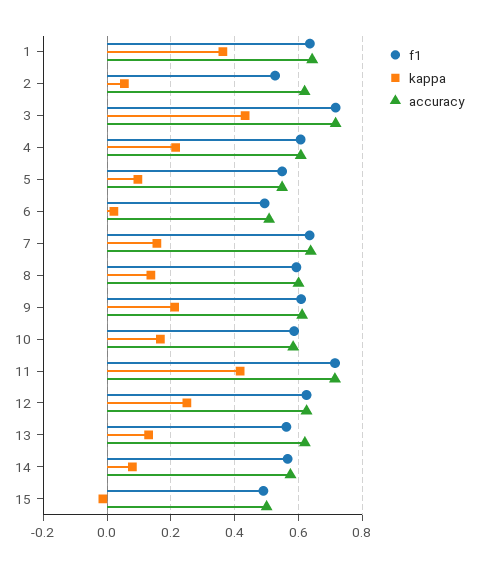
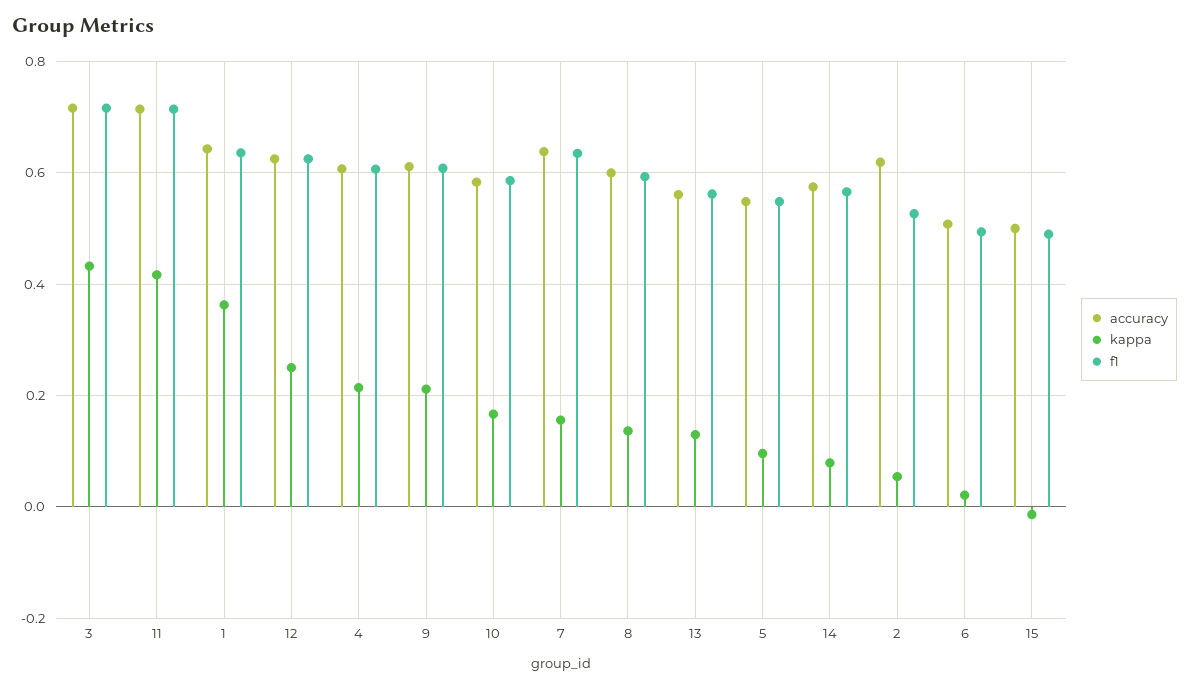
  {
    "f1": {
      "1": 0.64,
      "2": 0.52,
      "3": 0.72,
      "4": 0.6,
      "5": 0.54,
      "6": 0.5,
      "7": 0.64,
      "8": 0.6,
      "9": 0.6,
      "10": 0.58,
      "11": 0.72,
      "12": 0.62,
      "13": 0.56,
      "14": 0.56,
      "15": 0.48
    },
    "kappa": {
      "1": 0.36,
      "2": 0.06,
      "3": 0.44,
      "4": 0.22,
      "5": 0.1,
      "6": 0.02,
      "7": 0.16,
      "8": 0.14,
      "9": 0.22,
      "10": 0.16,
      "11": 0.42,
      "12": 0.26,
      "13": 0.12,
      "14": 0.08,
      "15": -0.02
    },
    "accuracy": {
      "1": 0.64,
      "2": 0.62,
      "3": 0.72,
      "4": 0.6,
      "5": 0.54,
      "6": 0.5,
      "7": 0.64,
      "8": 0.6,
      "9": 0.62,
      "10": 0.58,
      "11": 0.72,
      "12": 0.62,
-     "13": 0.62,
+     "13": 0.56,
      "14": 0.58,
      "15": 0.5
    }
  }

